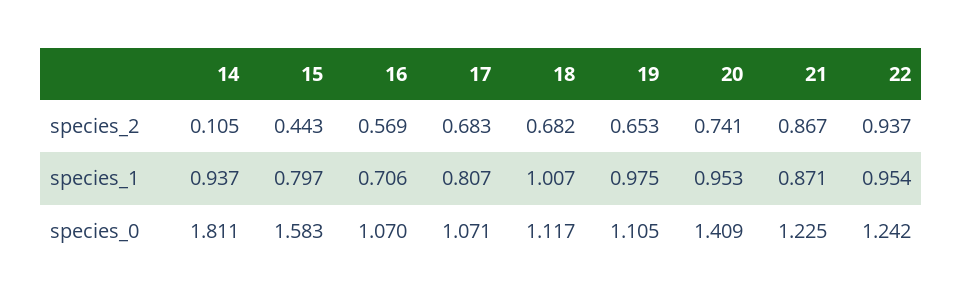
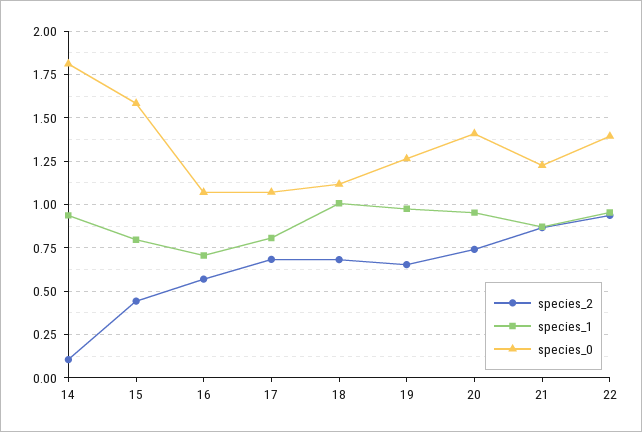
  {
    "species_2": {
      "14": 0.105,
      "15": 0.443,
      "16": 0.569,
      "17": 0.683,
      "18": 0.682,
      "19": 0.653,
      "20": 0.741,
      "21": 0.867,
      "22": 0.937
    },
    "species_1": {
      "14": 0.937,
      "15": 0.797,
      "16": 0.706,
      "17": 0.807,
      "18": 1.007,
      "19": 0.975,
      "20": 0.953,
      "21": 0.871,
      "22": 0.954
    },
    "species_0": {
      "14": 1.811,
      "15": 1.583,
      "16": 1.07,
      "17": 1.071,
      "18": 1.117,
-     "19": 1.105,
+     "19": 1.25,
      "20": 1.409,
      "21": 1.225,
-     "22": 1.242
+     "22": 1.4
    }
  }

